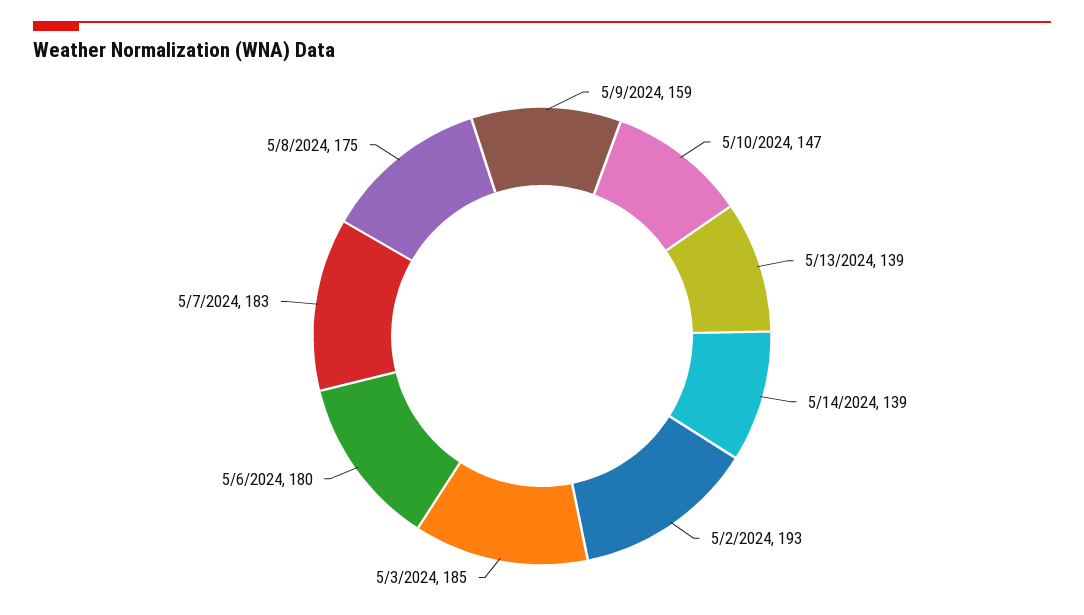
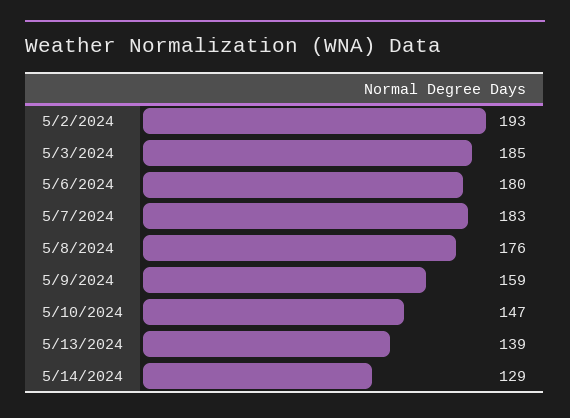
  {
    "5/9/2024": 159,
    "5/10/2024": 147,
    "5/13/2024": 139,
-   "5/14/2024": 139,
+   "5/14/2024": 129,
    "5/2/2024": 193,
    "5/3/2024": 185,
    "5/6/2024": 180,
    "5/7/2024": 183,
-   "5/8/2024": 175
+   "5/8/2024": 176
  }

